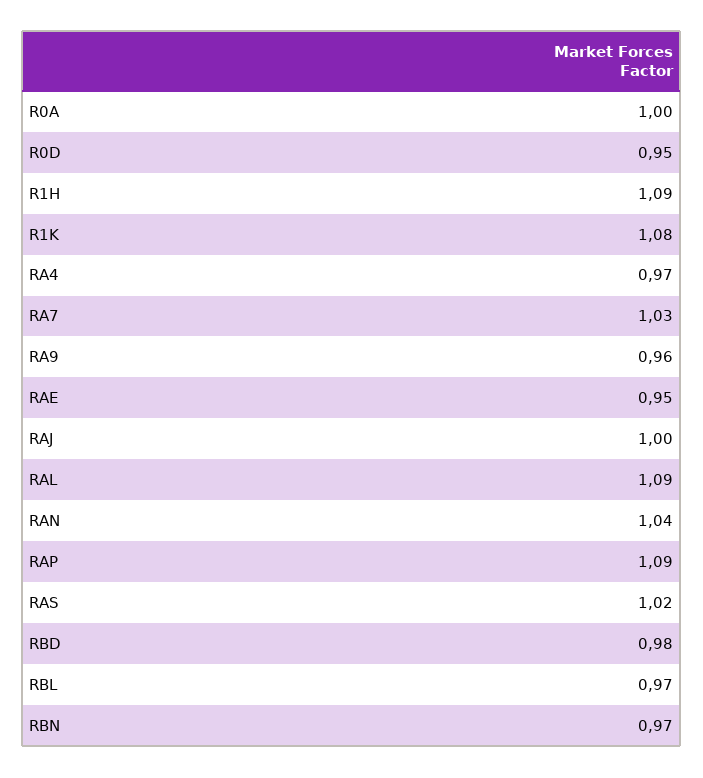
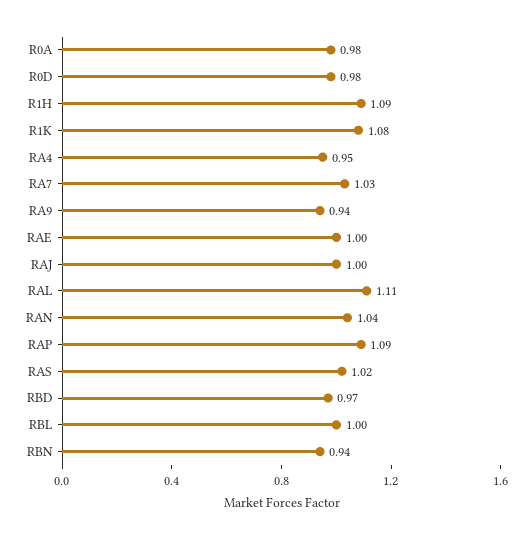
  {
-   "R0A": 1,
+   "R0A": 0.98,
-   "R0D": 0.95,
+   "R0D": 0.98,
    "R1H": 1.09,
    "R1K": 1.08,
-   "RA4": 0.97,
+   "RA4": 0.95,
    "RA7": 1.03,
-   "RA9": 0.96,
+   "RA9": 0.94,
-   "RAE": 0.95,
+   "RAE": 1,
    "RAJ": 1,
-   "RAL": 1.09,
+   "RAL": 1.11,
    "RAN": 1.04,
    "RAP": 1.09,
    "RAS": 1.02,
-   "RBD": 0.98,
+   "RBD": 0.97,
-   "RBL": 0.97,
+   "RBL": 1,
-   "RBN": 0.97
+   "RBN": 0.94
  }

